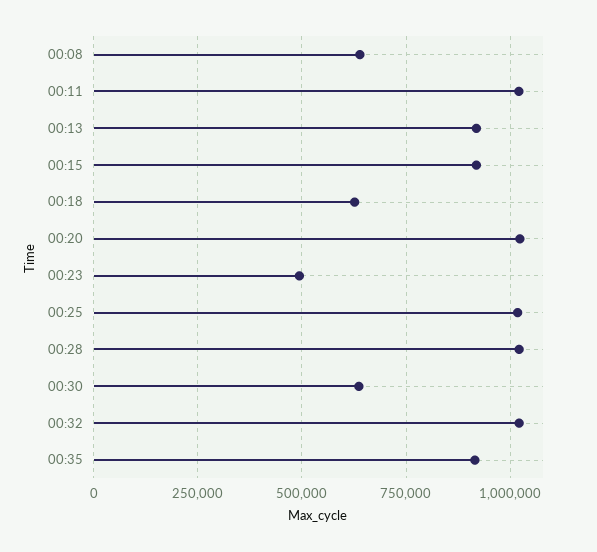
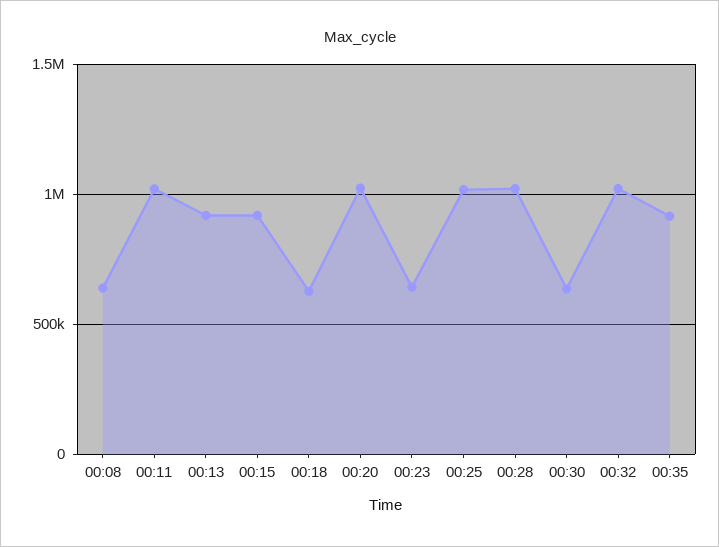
  {
    "00:08": 650000,
    "00:11": 1025000,
    "00:13": 925000,
    "00:15": 925000,
    "00:18": 625000,
    "00:20": 1025000,
-   "00:23": 500000,
+   "00:23": 650000,
    "00:25": 1025000,
    "00:28": 1025000,
    "00:30": 625000,
    "00:32": 1025000,
    "00:35": 925000
  }

